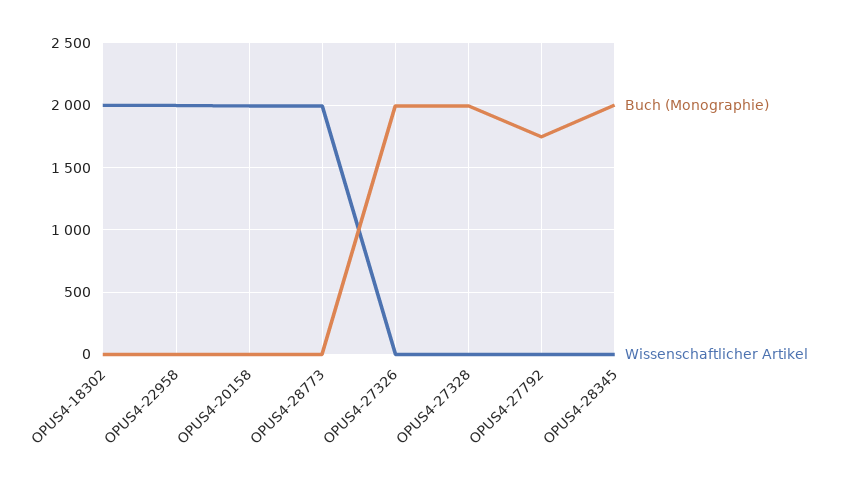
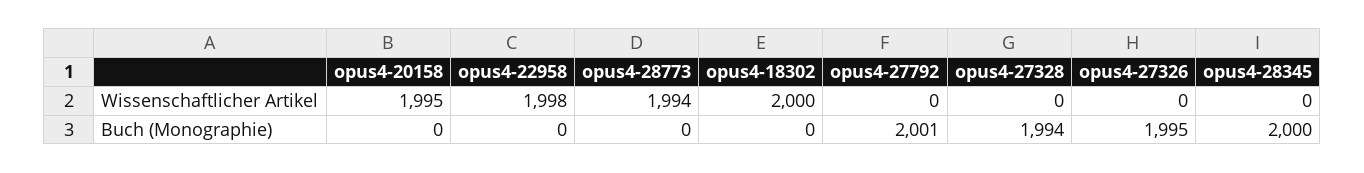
  {
    "Buch (Monographie)": {
      "OPUS4-18302": 0,
      "OPUS4-22958": 0,
      "OPUS4-20158": 0,
      "OPUS4-28773": 0,
      "OPUS4-27326": 1995,
      "OPUS4-27328": 1994,
-     "OPUS4-27792": 1750,
+     "OPUS4-27792": 2001,
      "OPUS4-28345": 2000
    },
    "Wissenschaftlicher Artikel": {
      "OPUS4-18302": 2000,
      "OPUS4-22958": 1998,
      "OPUS4-20158": 1995,
      "OPUS4-28773": 1994,
      "OPUS4-27326": 0,
      "OPUS4-27328": 0,
      "OPUS4-27792": 0,
      "OPUS4-28345": 0
    }
  }

